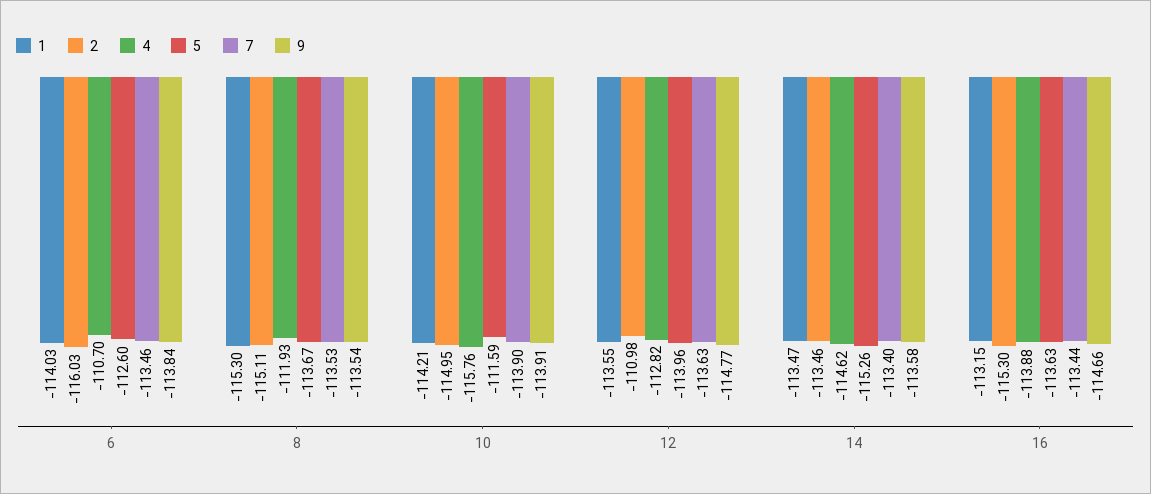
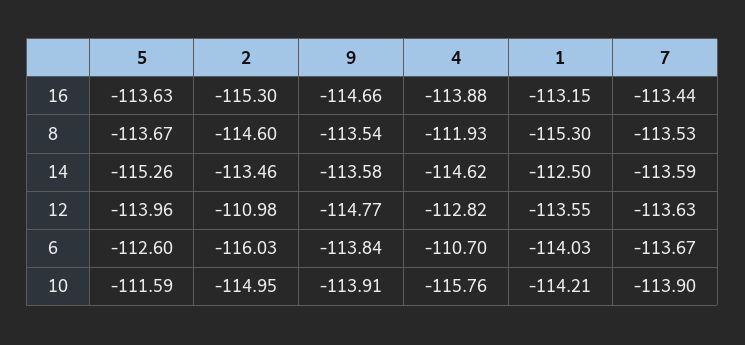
  {
    "1": {
      "6": -114.03,
      "8": -115.3,
      "10": -114.21,
      "12": -113.55,
-     "14": -113.47,
+     "14": -112.5,
      "16": -113.15
    },
    "2": {
      "6": -116.03,
-     "8": -115.11,
+     "8": -114.6,
      "10": -114.95,
      "12": -110.98,
      "14": -113.46,
      "16": -115.3
    },
    "4": {
      "6": -110.7,
      "8": -111.93,
      "10": -115.76,
      "12": -112.82,
      "14": -114.62,
      "16": -113.88
    },
    "5": {
      "6": -112.6,
      "8": -113.67,
      "10": -111.59,
      "12": -113.96,
      "14": -115.26,
      "16": -113.63
    },
    "7": {
-     "6": -113.46,
+     "6": -113.67,
      "8": -113.53,
      "10": -113.9,
      "12": -113.63,
-     "14": -113.4,
+     "14": -113.59,
      "16": -113.44
    },
    "9": {
      "6": -113.84,
      "8": -113.54,
      "10": -113.91,
      "12": -114.77,
      "14": -113.58,
      "16": -114.66
    }
  }

